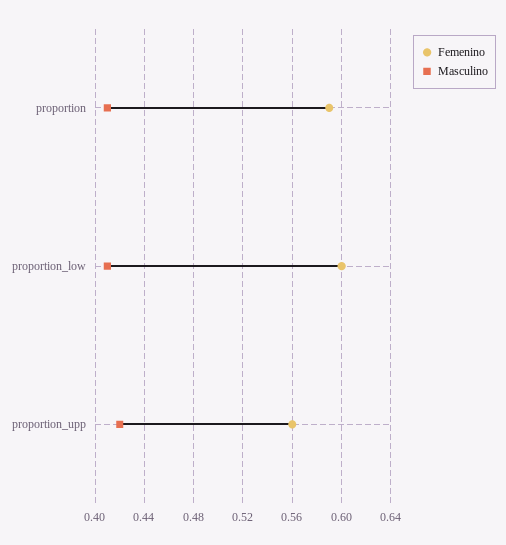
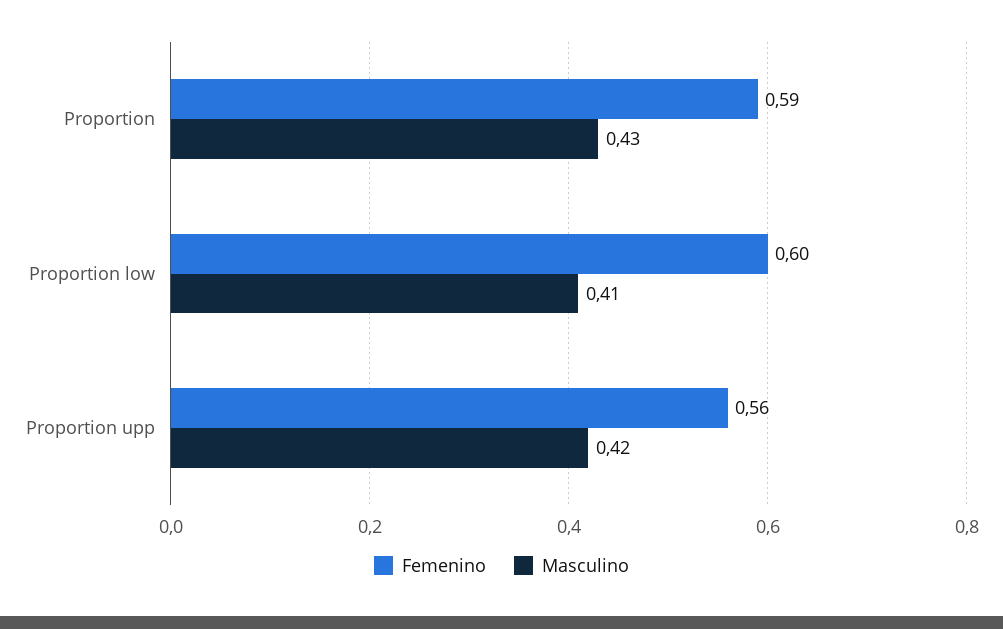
  {
    "Femenino": {
      "proportion": 0.59,
      "proportion_low": 0.6,
      "proportion_upp": 0.56
    },
    "Masculino": {
-     "proportion": 0.41,
+     "proportion": 0.43,
      "proportion_low": 0.41,
      "proportion_upp": 0.42
    }
  }

